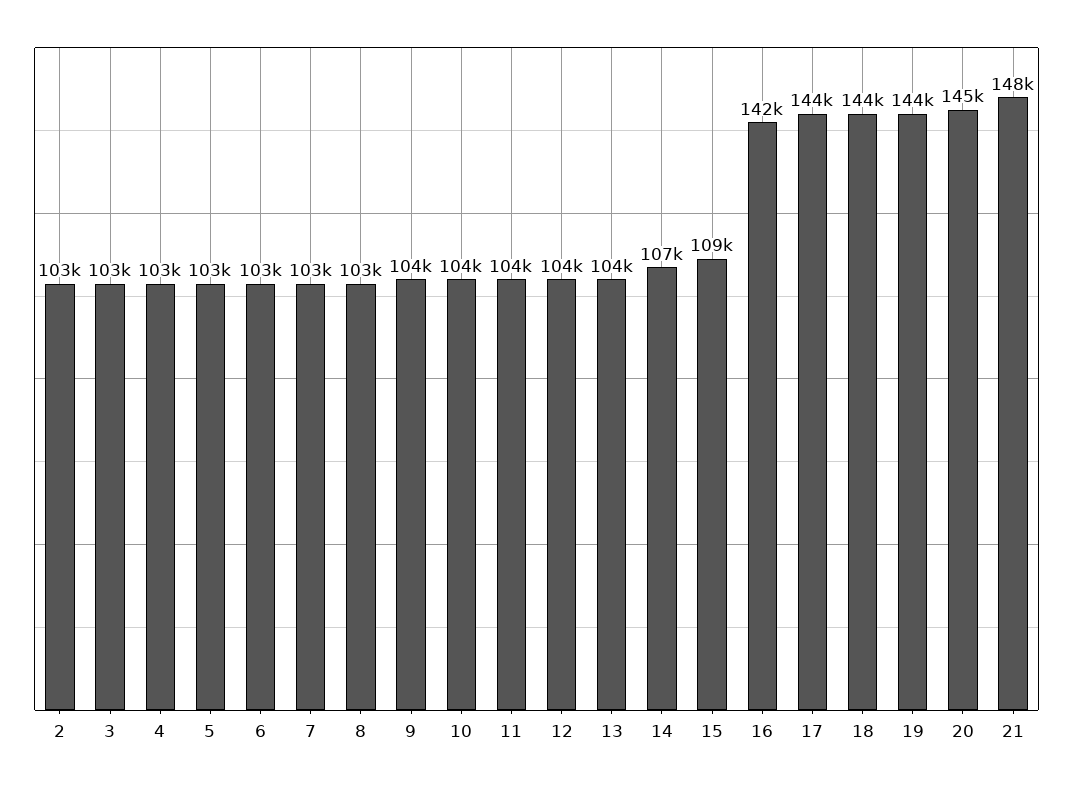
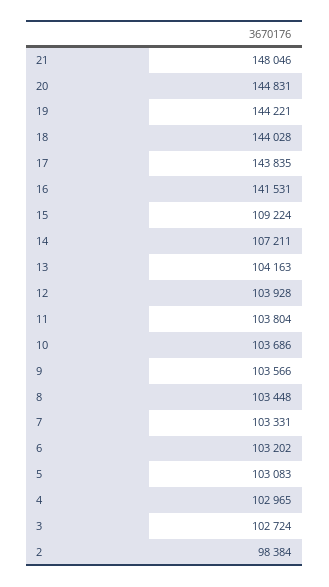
  {
-   "2": 103000,
+   "2": 98384,
    "3": 102724,
    "4": 102965,
    "5": 103083,
    "6": 103202,
    "7": 103331,
    "8": 103448,
    "9": 103566,
    "10": 103686,
    "11": 103804,
    "12": 103928,
    "13": 104163,
    "14": 107211,
    "15": 109224,
    "16": 141531,
    "17": 143835,
    "18": 144028,
    "19": 144221,
    "20": 144831,
    "21": 148046
  }

